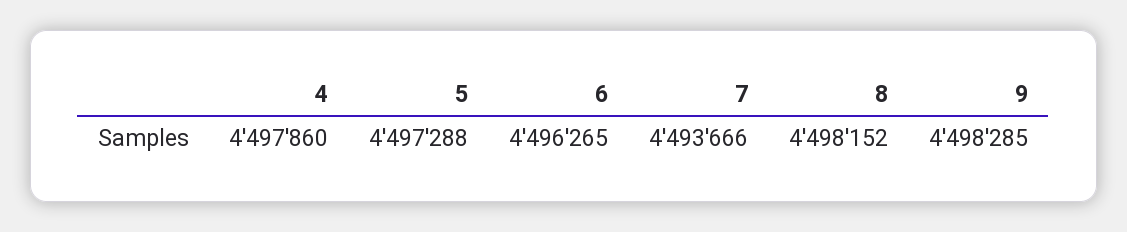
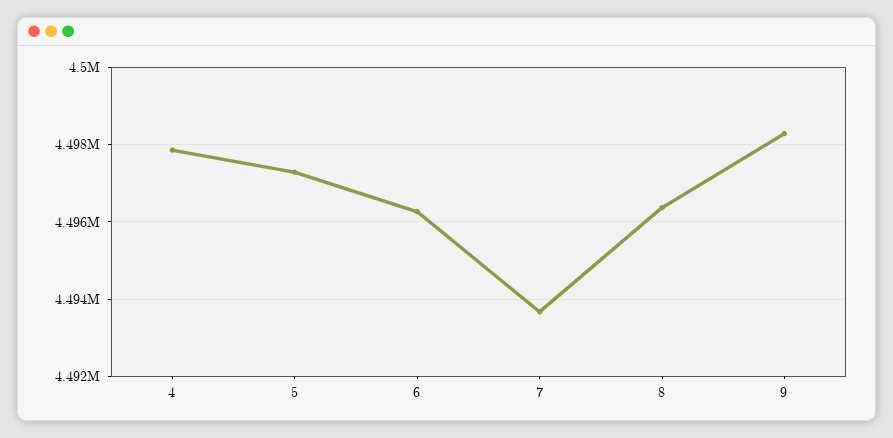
  {
    "4": 4497860,
    "5": 4497288,
    "6": 4496265,
    "7": 4493666,
-   "8": 4498152,
+   "8": 4496400,
    "9": 4498285
  }

